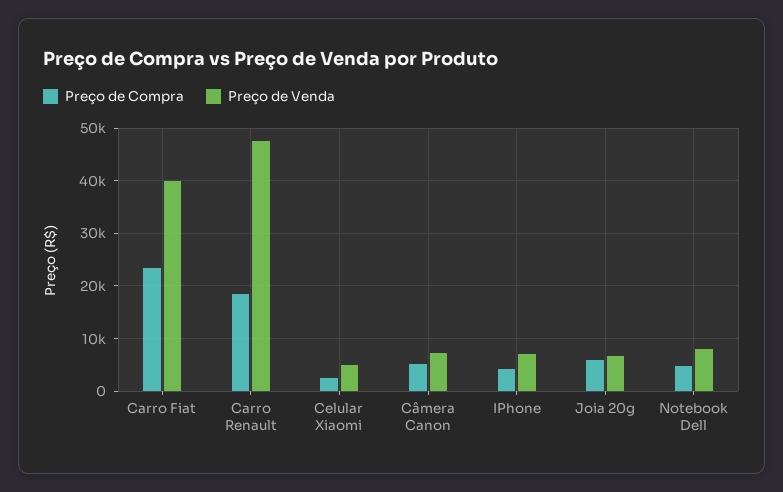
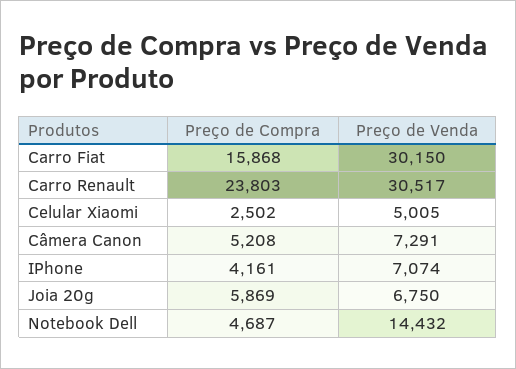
  {
    "Preço de Compra": {
-     "Carro Fiat": 24000,
+     "Carro Fiat": 15868,
-     "Carro Renault": 18000,
+     "Carro Renault": 23803,
      "Celular Xiaomi": 2502,
      "Câmera Canon": 5208,
      "IPhone": 4161,
      "Joia 20g": 5869,
      "Notebook Dell": 4687
    },
    "Preço de Venda": {
-     "Carro Fiat": 40000,
+     "Carro Fiat": 30150,
-     "Carro Renault": 48000,
+     "Carro Renault": 30517,
      "Celular Xiaomi": 5005,
      "Câmera Canon": 7291,
      "IPhone": 7074,
      "Joia 20g": 6750,
-     "Notebook Dell": 8000
+     "Notebook Dell": 14432
    }
  }

